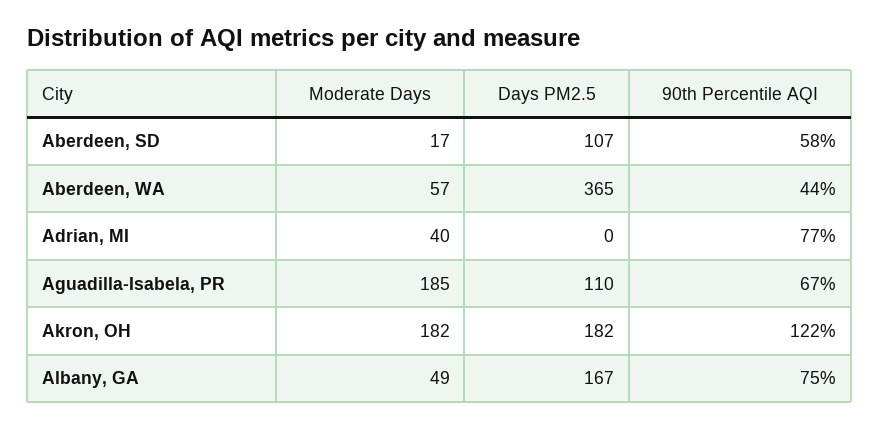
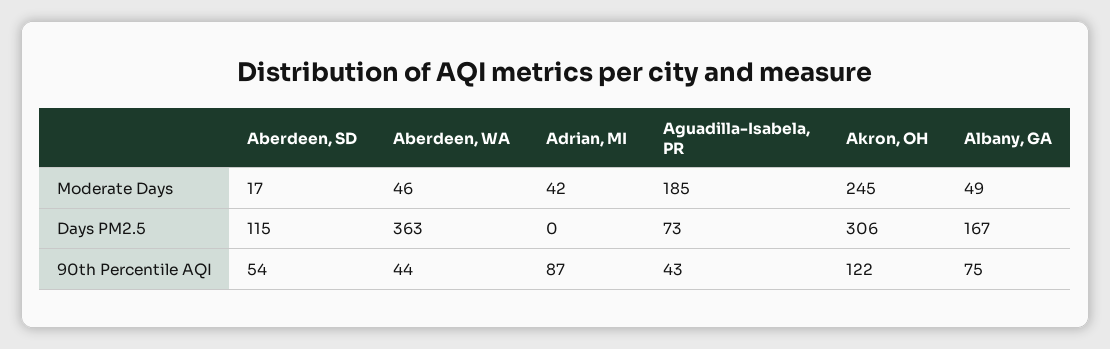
  {
    "Moderate Days": {
      "Aberdeen, SD": 17,
-     "Aberdeen, WA": 57,
+     "Aberdeen, WA": 46,
-     "Adrian, MI": 40,
+     "Adrian, MI": 42,
      "Aguadilla-Isabela, PR": 185,
-     "Akron, OH": 182,
+     "Akron, OH": 245,
      "Albany, GA": 49
    },
    "Days PM2.5": {
-     "Aberdeen, SD": 107,
+     "Aberdeen, SD": 115,
-     "Aberdeen, WA": 365,
+     "Aberdeen, WA": 363,
      "Adrian, MI": 0,
-     "Aguadilla-Isabela, PR": 110,
+     "Aguadilla-Isabela, PR": 73,
-     "Akron, OH": 182,
+     "Akron, OH": 306,
      "Albany, GA": 167
    },
    "90th Percentile AQI": {
-     "Aberdeen, SD": 58,
+     "Aberdeen, SD": 54,
      "Aberdeen, WA": 44,
-     "Adrian, MI": 77,
+     "Adrian, MI": 87,
-     "Aguadilla-Isabela, PR": 67,
+     "Aguadilla-Isabela, PR": 43,
      "Akron, OH": 122,
      "Albany, GA": 75
    }
  }

